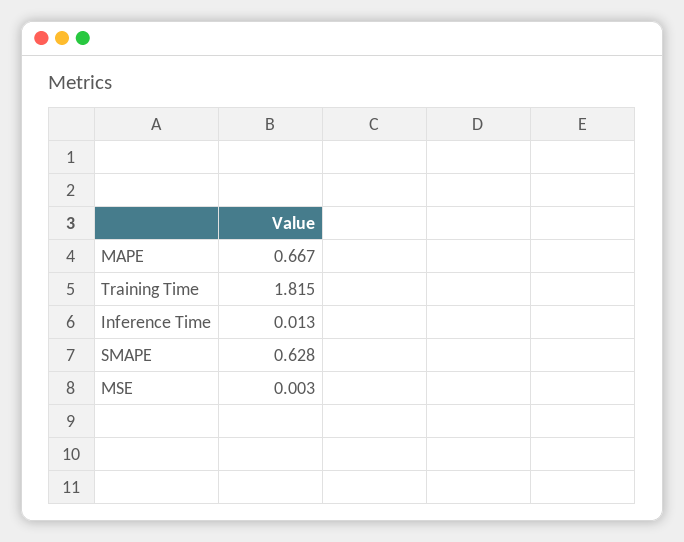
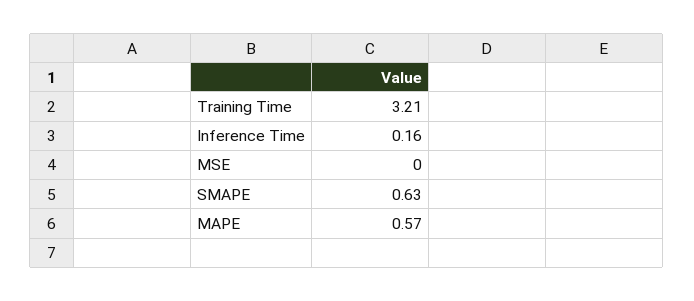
  {
-   "MAPE": 0.667,
+   "MAPE": 0.57,
-   "Training Time": 1.815,
+   "Training Time": 3.21,
-   "Inference Time": 0.013,
+   "Inference Time": 0.16,
    "SMAPE": 0.628,
    "MSE": 0.003
  }

